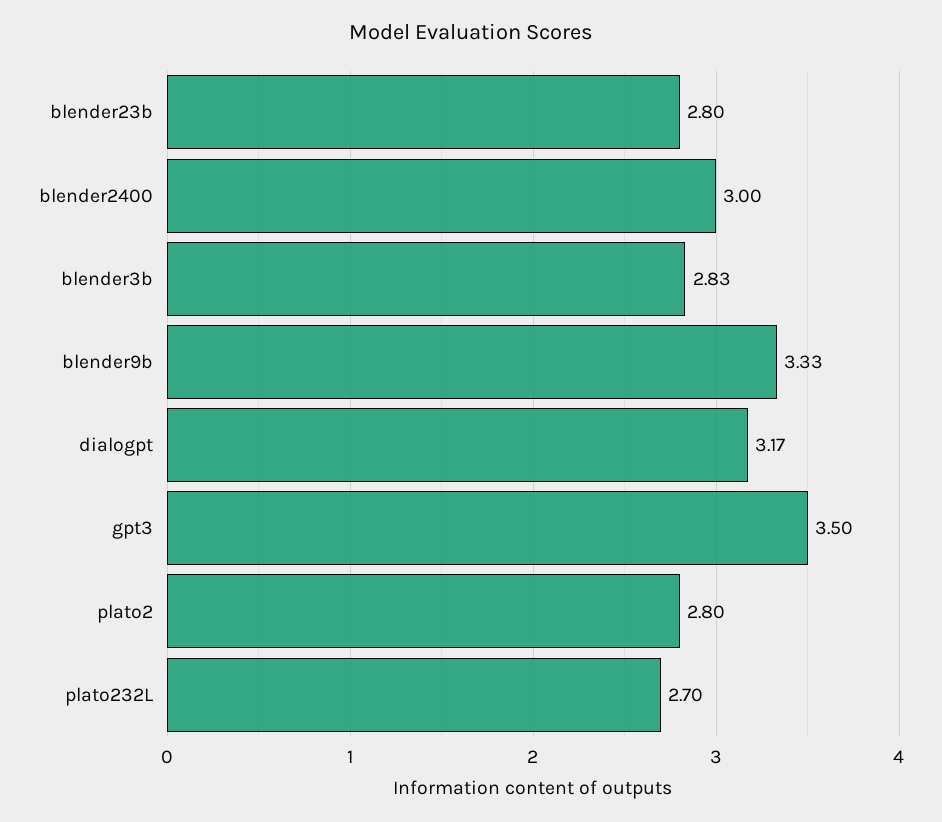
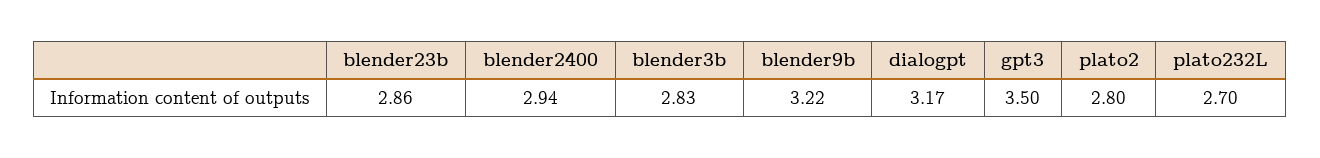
  {
-   "blender23b": 2.8,
+   "blender23b": 2.86,
-   "blender2400": 3,
+   "blender2400": 2.94,
    "blender3b": 2.83,
-   "blender9b": 3.33,
+   "blender9b": 3.22,
    "dialogpt": 3.17,
    "gpt3": 3.5,
    "plato2": 2.8,
    "plato232L": 2.7
  }

